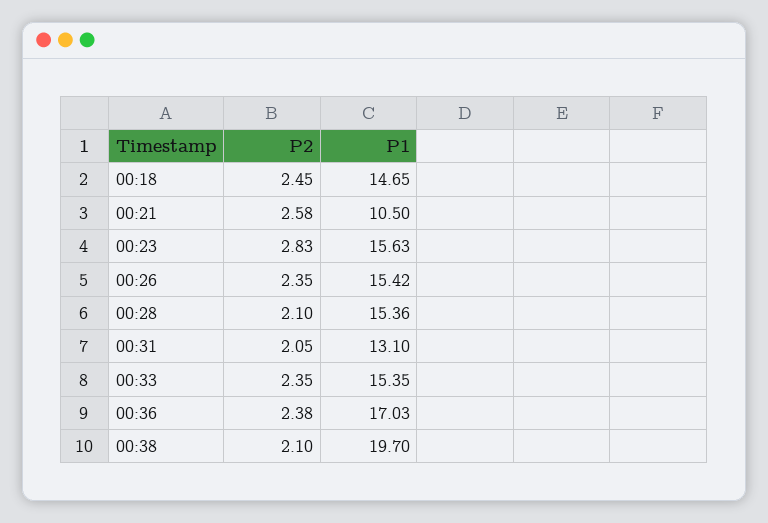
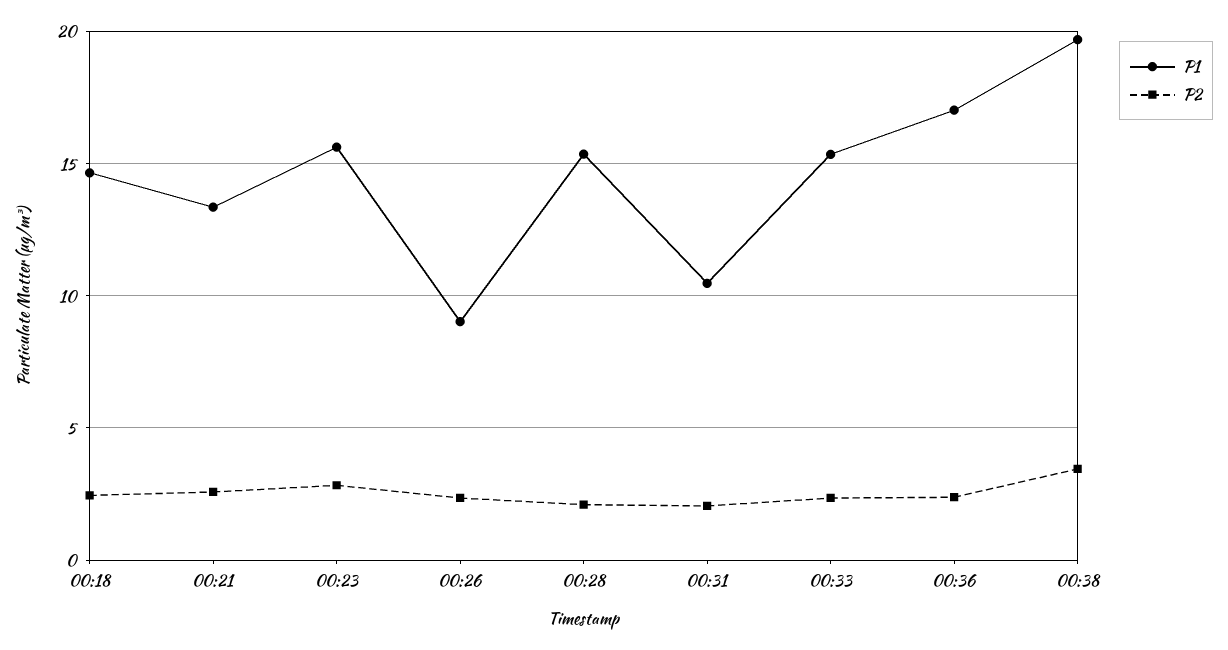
  {
    "P2": {
      "00:18": 2.45,
      "00:21": 2.58,
      "00:23": 2.83,
      "00:26": 2.35,
      "00:28": 2.1,
      "00:31": 2.05,
      "00:33": 2.35,
      "00:36": 2.38,
-     "00:38": 2.1
+     "00:38": 3.5
    },
    "P1": {
      "00:18": 14.65,
-     "00:21": 10.5,
+     "00:21": 13.5,
      "00:23": 15.63,
-     "00:26": 15.42,
+     "00:26": 9,
      "00:28": 15.36,
-     "00:31": 13.1,
+     "00:31": 10.5,
      "00:33": 15.35,
      "00:36": 17.03,
      "00:38": 19.7
    }
  }

